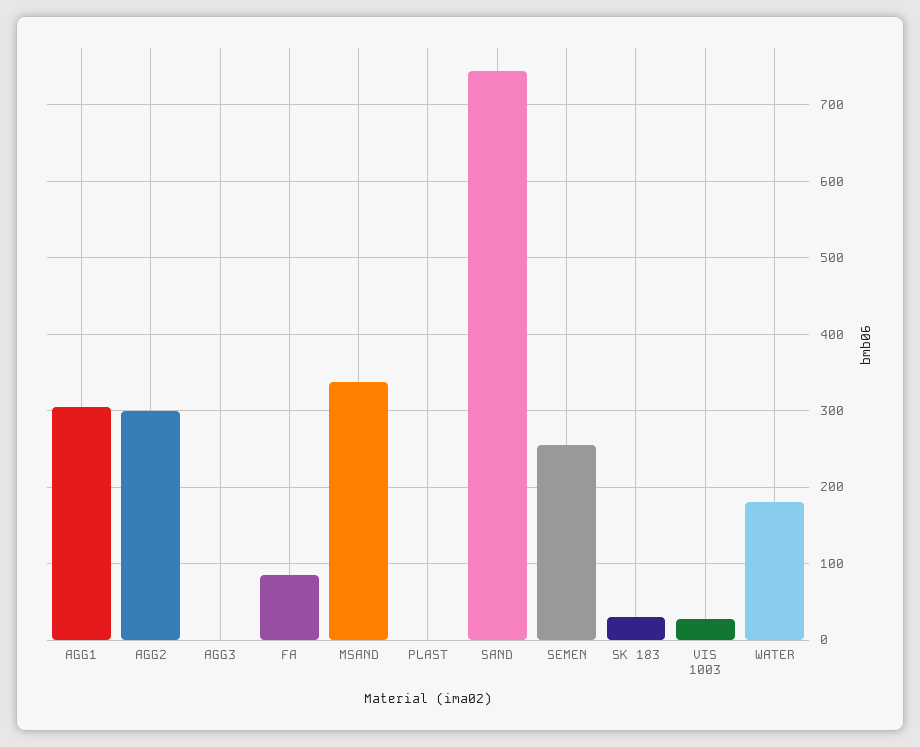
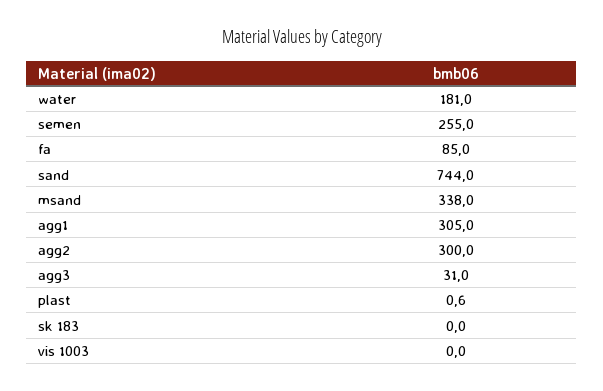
  {
    "AGG1": 305,
    "AGG2": 300,
-   "AGG3": 0,
+   "AGG3": 31,
    "FA": 85,
    "MSAND": 338,
    "PLAST": 0.6,
    "SAND": 744,
    "SEMEN": 255,
-   "SK 183": 30,
+   "SK 183": 0,
-   "VIS 1003": 30,
+   "VIS 1003": 0,
    "WATER": 181
  }

